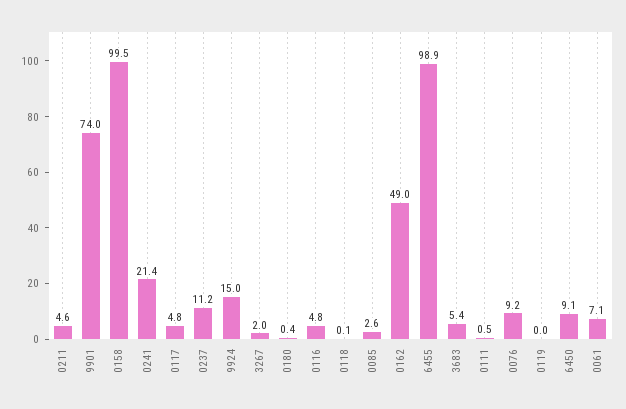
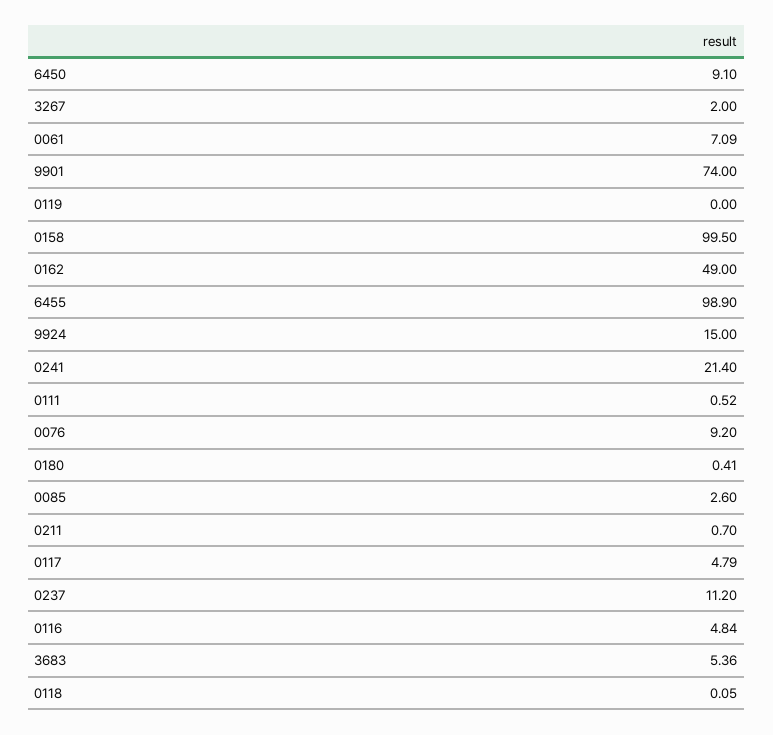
  {
-   "0211": 4.6,
+   "0211": 0.7,
    "9901": 74,
    "0158": 99.5,
    "0241": 21.4,
    "0117": 4.79,
    "0237": 11.2,
    "9924": 15,
    "3267": 2,
    "0180": 0.41,
    "0116": 4.84,
    "0118": 0.05,
    "0085": 2.6,
    "0162": 49,
    "6455": 98.9,
    "3683": 5.36,
    "0111": 0.52,
    "0076": 9.2,
    "0119": 0,
    "6450": 9.1,
    "0061": 7.09
  }

